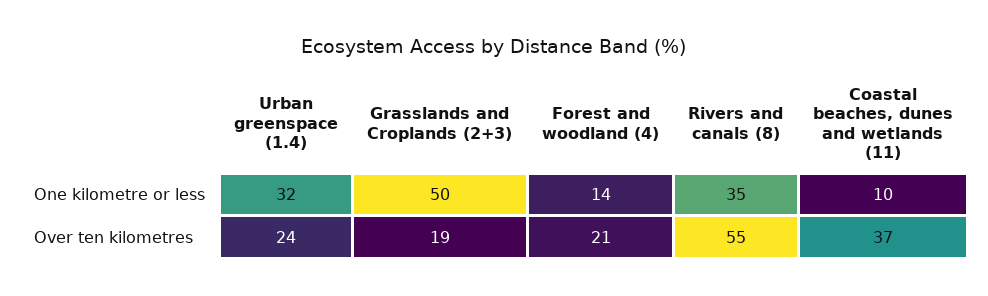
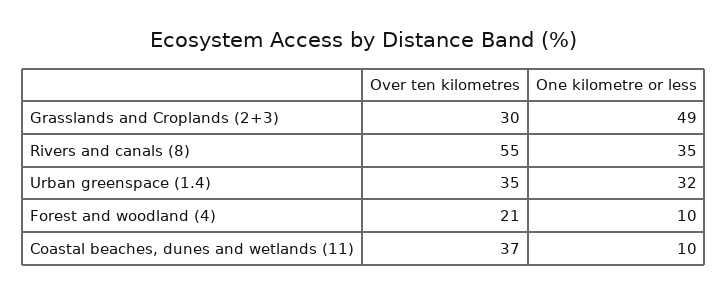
  {
    "Urban greenspace (1.4)": {
      "One kilometre or less": 32,
-     "Over ten kilometres": 24
+     "Over ten kilometres": 35
    },
    "Grasslands and Croplands (2+3)": {
-     "One kilometre or less": 50,
+     "One kilometre or less": 49,
-     "Over ten kilometres": 19
+     "Over ten kilometres": 30
    },
    "Forest and woodland (4)": {
-     "One kilometre or less": 14,
+     "One kilometre or less": 10,
      "Over ten kilometres": 21
    },
    "Rivers and canals (8)": {
      "One kilometre or less": 35,
      "Over ten kilometres": 55
    },
    "Coastal beaches, dunes and wetlands (11)": {
      "One kilometre or less": 10,
      "Over ten kilometres": 37
    }
  }

